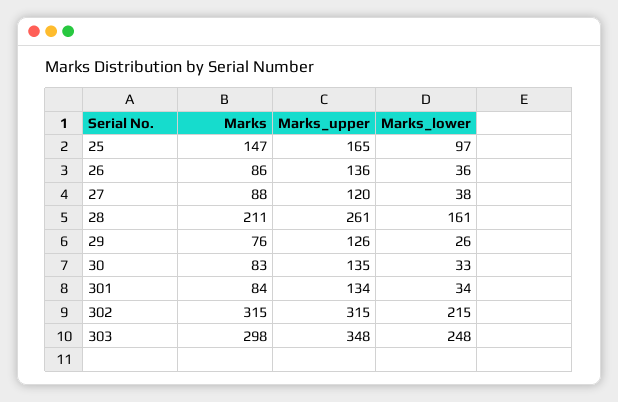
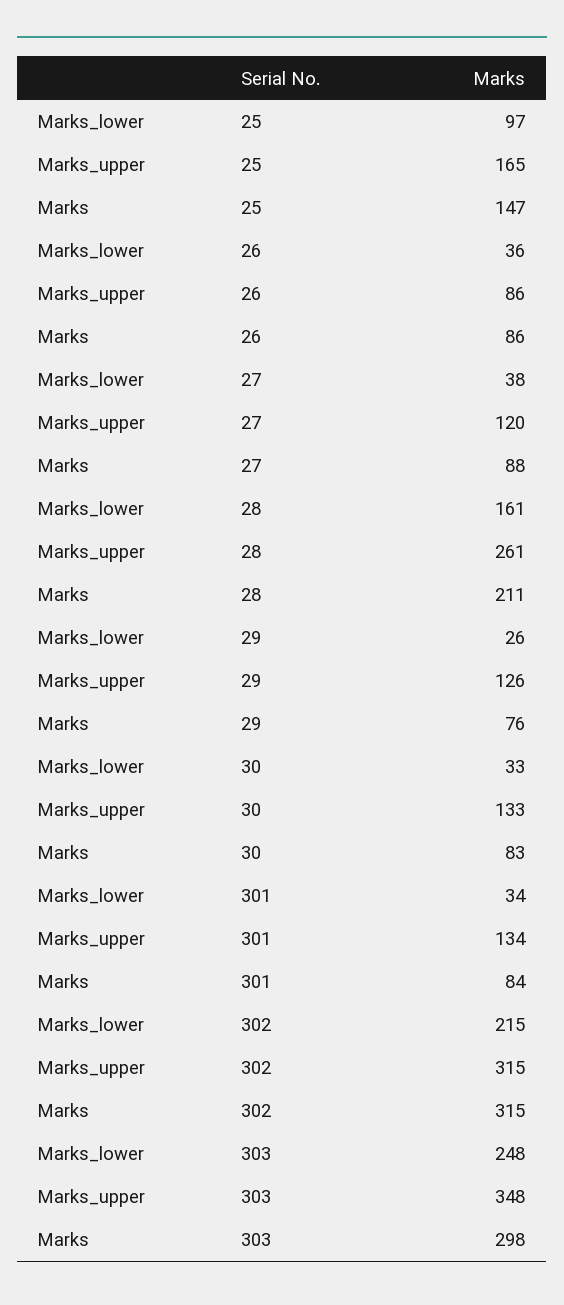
  {
    "Marks": {
      "25": 147,
      "26": 86,
      "27": 88,
      "28": 211,
      "29": 76,
      "30": 83,
      "301": 84,
      "302": 315,
      "303": 298
    },
    "Marks_upper": {
      "25": 165,
-     "26": 136,
+     "26": 86,
      "27": 120,
      "28": 261,
      "29": 126,
-     "30": 135,
+     "30": 133,
      "301": 134,
      "302": 315,
      "303": 348
    },
    "Marks_lower": {
      "25": 97,
      "26": 36,
      "27": 38,
      "28": 161,
      "29": 26,
      "30": 33,
      "301": 34,
      "302": 215,
      "303": 248
    }
  }

